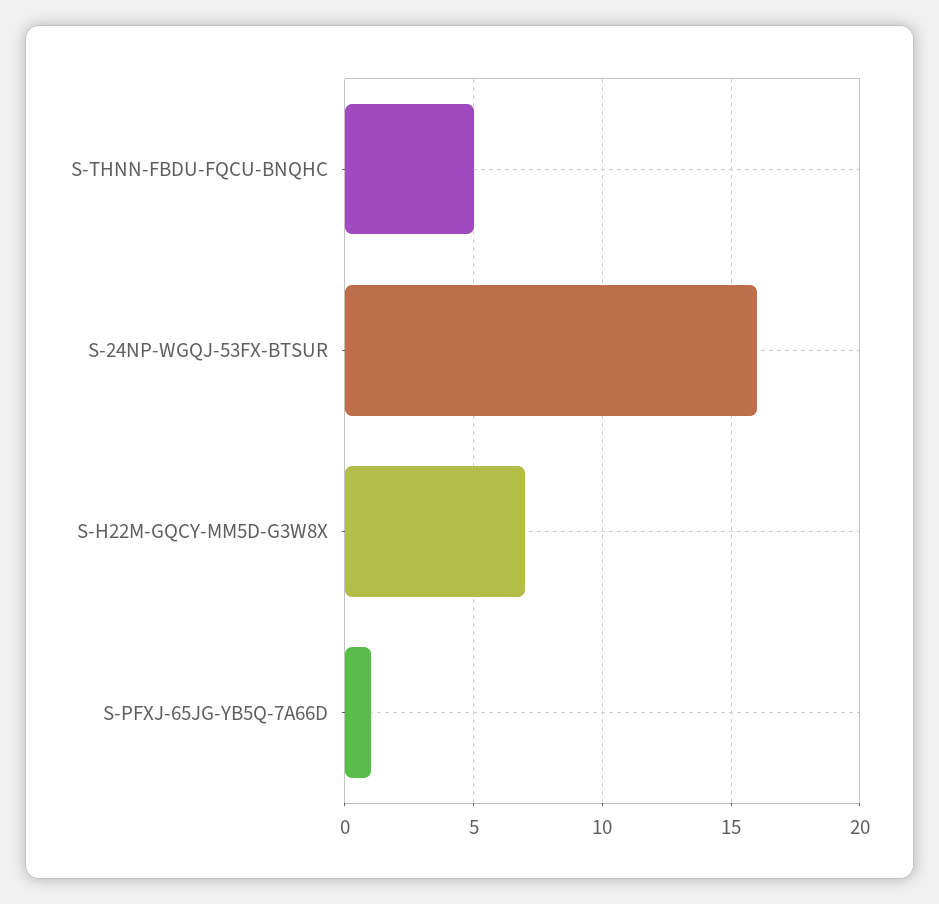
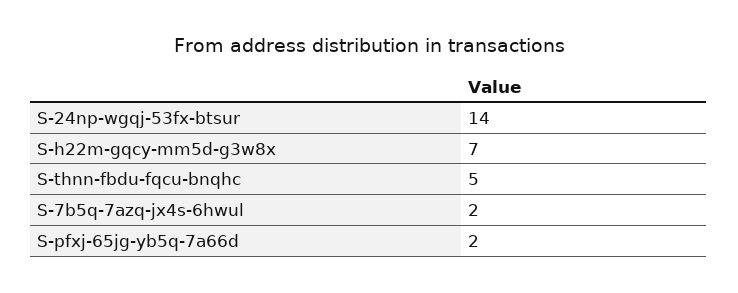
  {
    "S-THNN-FBDU-FQCU-BNQHC": 5,
-   "S-24NP-WGQJ-53FX-BTSUR": 16,
+   "S-24NP-WGQJ-53FX-BTSUR": 14,
    "S-H22M-GQCY-MM5D-G3W8X": 7,
-   "S-PFXJ-65JG-YB5Q-7A66D": 1
+   "S-PFXJ-65JG-YB5Q-7A66D": 2,
+   "S-7b5q-7azq-jx4s-6hwul": 2
  }

